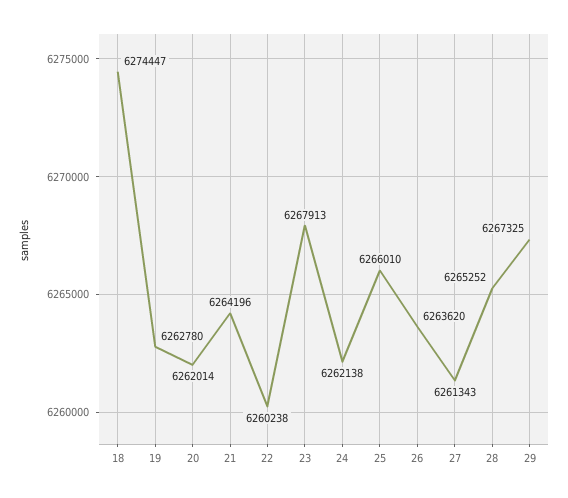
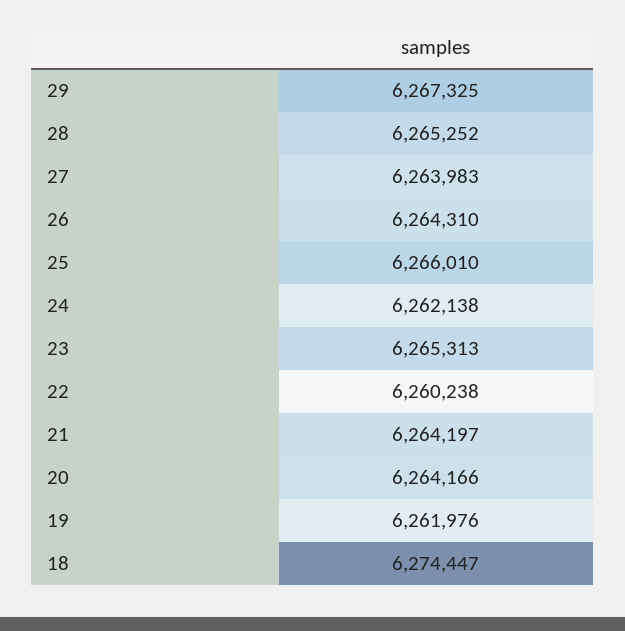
  {
    "18": 6274447,
-   "19": 6262780,
+   "19": 6261976,
-   "20": 6262014,
+   "20": 6264166,
-   "21": 6264196,
+   "21": 6264197,
    "22": 6260238,
-   "23": 6267913,
+   "23": 6265313,
    "24": 6262138,
    "25": 6266010,
-   "26": 6263620,
+   "26": 6264310,
-   "27": 6261343,
+   "27": 6263983,
    "28": 6265252,
    "29": 6267325
  }

